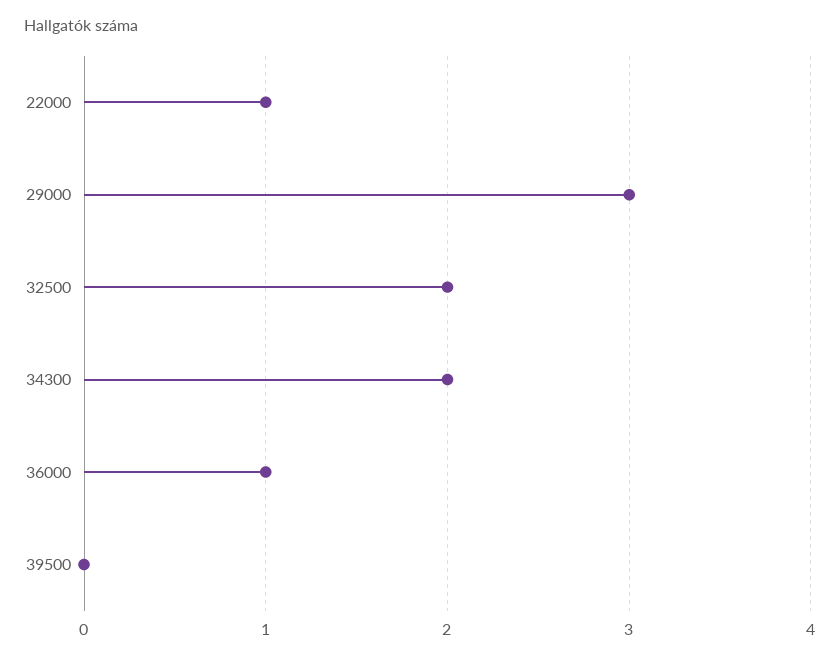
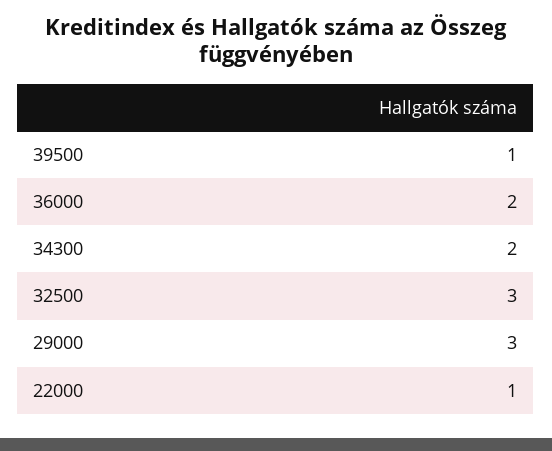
  {
    "22000": 1,
    "29000": 3,
-   "32500": 2,
+   "32500": 3,
    "34300": 2,
-   "36000": 1,
+   "36000": 2,
-   "39500": 0
+   "39500": 1
  }

